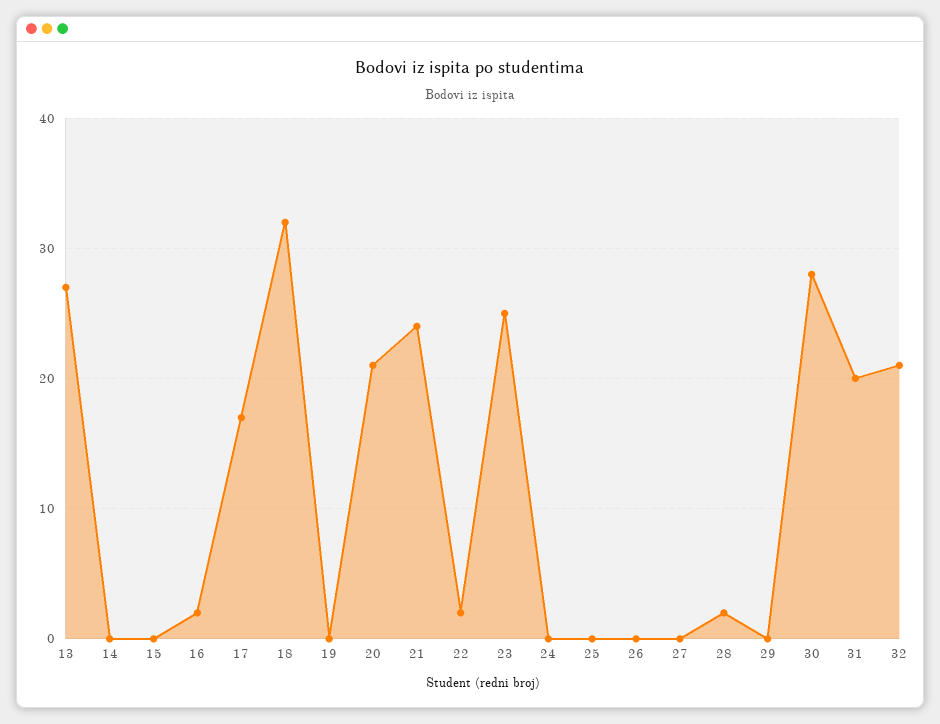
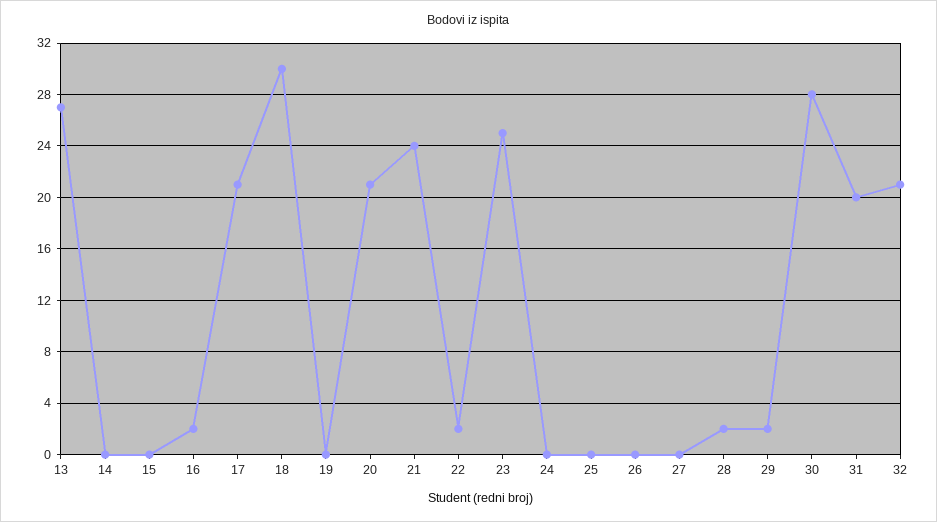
  {
    "13": 27,
    "14": 0,
    "15": 0,
    "16": 2,
-   "17": 17,
+   "17": 21,
-   "18": 32,
+   "18": 30,
    "19": 0,
    "20": 21,
    "21": 24,
    "22": 2,
    "23": 25,
    "24": 0,
    "25": 0,
    "26": 0,
    "27": 0,
    "28": 2,
-   "29": 0,
+   "29": 2,
    "30": 28,
    "31": 20,
    "32": 21
  }

